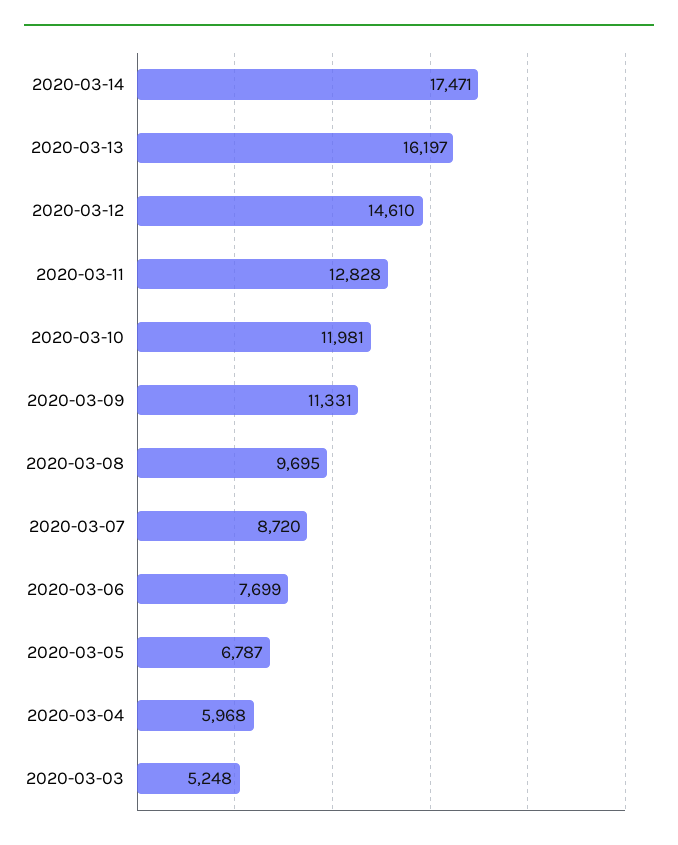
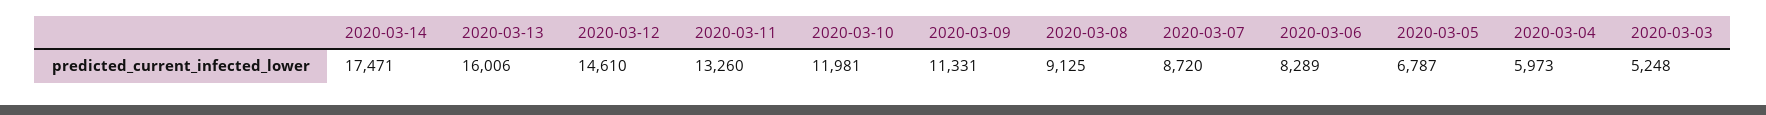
  {
    "2020-03-14": 17471,
-   "2020-03-13": 16197,
+   "2020-03-13": 16006,
    "2020-03-12": 14610,
-   "2020-03-11": 12828,
+   "2020-03-11": 13260,
    "2020-03-10": 11981,
    "2020-03-09": 11331,
-   "2020-03-08": 9695,
+   "2020-03-08": 9125,
    "2020-03-07": 8720,
-   "2020-03-06": 7699,
+   "2020-03-06": 8289,
    "2020-03-05": 6787,
-   "2020-03-04": 5968,
+   "2020-03-04": 5973,
    "2020-03-03": 5248
  }

